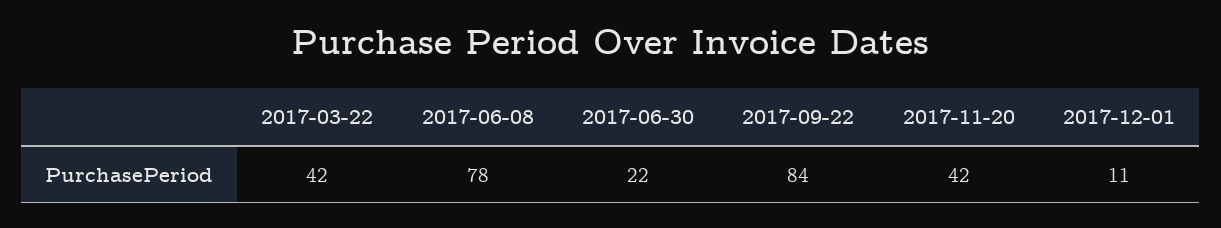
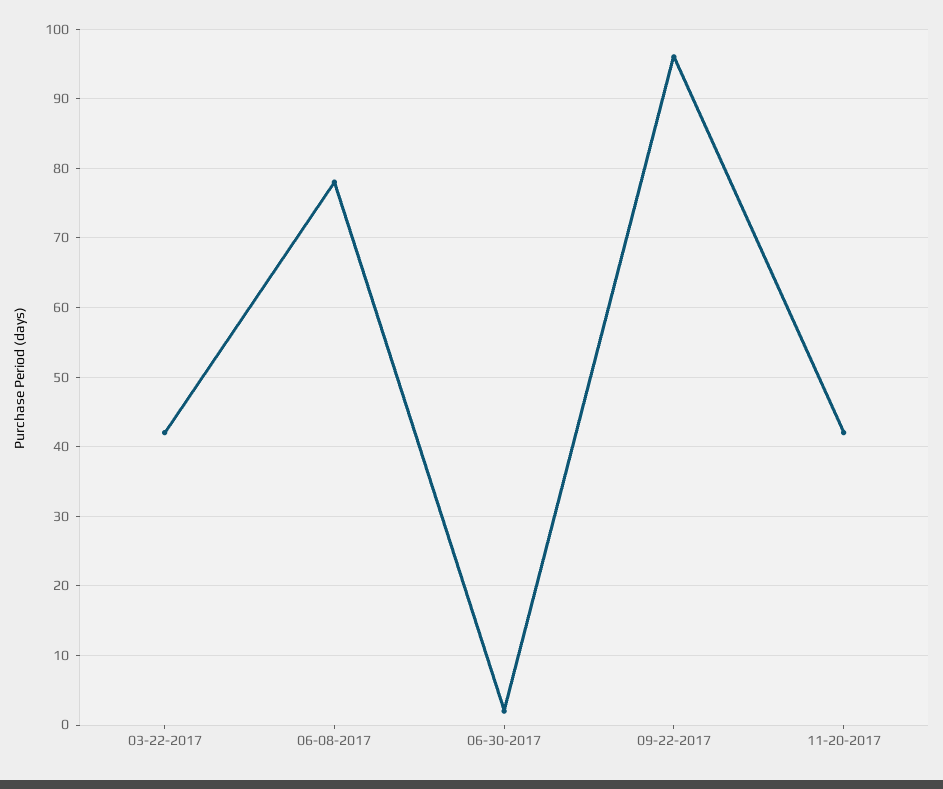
  {
    "2017-03-22": 42,
    "2017-06-08": 78,
-   "2017-06-30": 22,
+   "2017-06-30": 2,
-   "2017-09-22": 84,
+   "2017-09-22": 96,
-   "2017-11-20": 42,
+   "2017-11-20": 42
-   "2017-12-01": 11
  }

